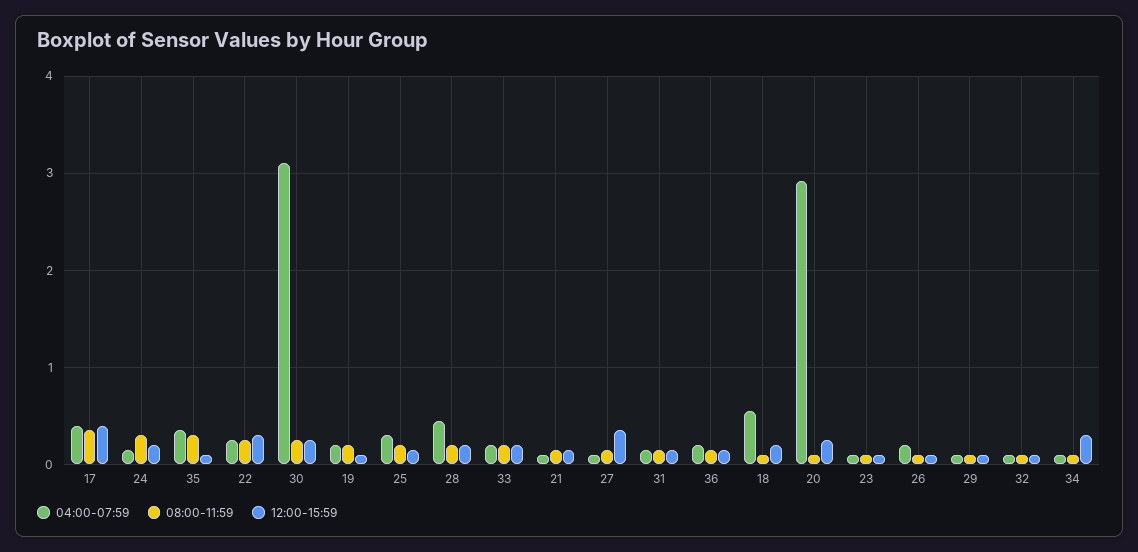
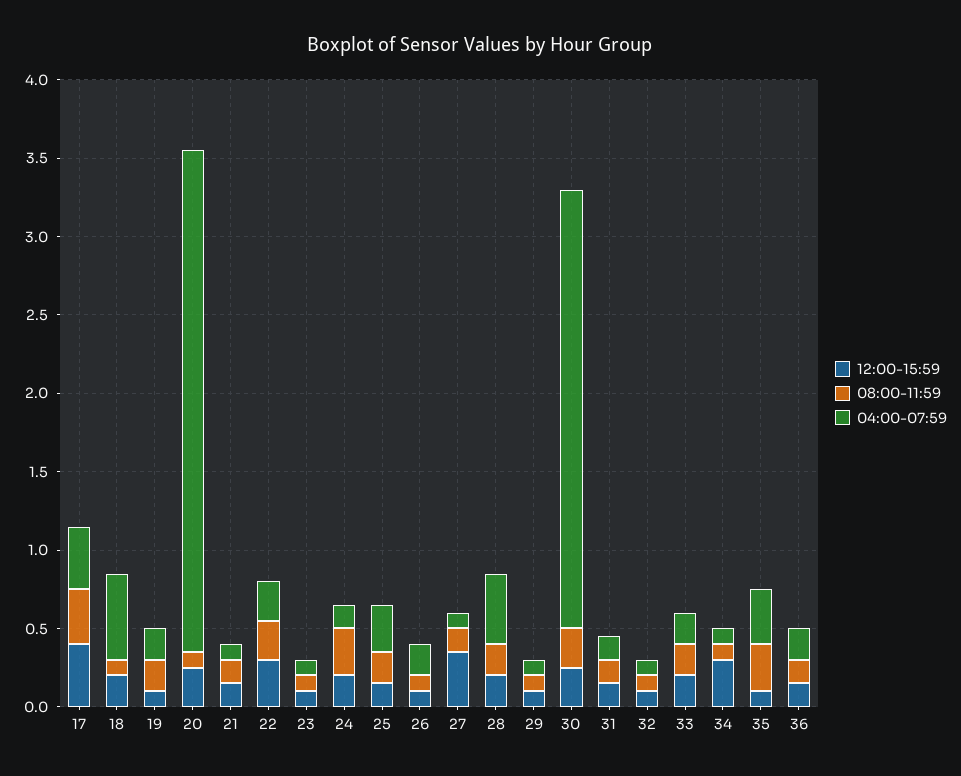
  {
    "04:00-07:59": {
      "17": 0.4,
      "24": 0.2,
      "35": 0.4,
      "22": 0.3,
-     "30": 3.1,
+     "30": 2.8,
      "19": 0.2,
      "25": 0.3,
      "28": 0.5,
      "33": 0.2,
      "21": 0.1,
      "27": 0.1,
      "31": 0.2,
      "36": 0.2,
      "18": 0.6,
-     "20": 2.9,
+     "20": 3.2,
      "23": 0.1,
      "26": 0.2,
      "29": 0.1,
      "32": 0.1,
      "34": 0.1
    },
    "08:00-11:59": {
      "17": 0.4,
      "24": 0.3,
      "35": 0.3,
      "22": 0.3,
      "30": 0.3,
      "19": 0.2,
      "25": 0.2,
      "28": 0.2,
      "33": 0.2,
      "21": 0.2,
      "27": 0.2,
      "31": 0.2,
      "36": 0.2,
      "18": 0.1,
      "20": 0.1,
      "23": 0.1,
      "26": 0.1,
      "29": 0.1,
      "32": 0.1,
      "34": 0.1
    },
    "12:00-15:59": {
      "17": 0.4,
      "24": 0.2,
      "35": 0.1,
      "22": 0.3,
      "30": 0.3,
      "19": 0.1,
      "25": 0.2,
      "28": 0.2,
      "33": 0.2,
      "21": 0.2,
      "27": 0.4,
      "31": 0.2,
      "36": 0.2,
      "18": 0.2,
      "20": 0.3,
      "23": 0.1,
      "26": 0.1,
      "29": 0.1,
      "32": 0.1,
      "34": 0.3
    }
  }

